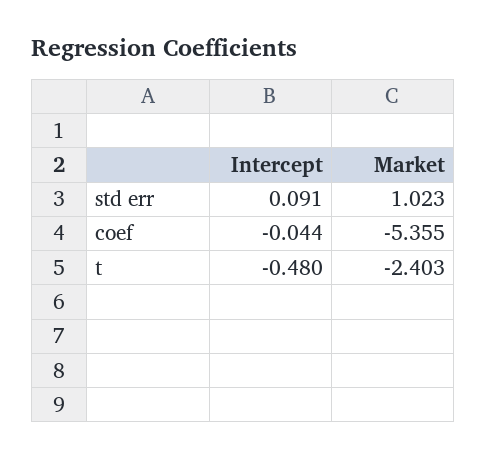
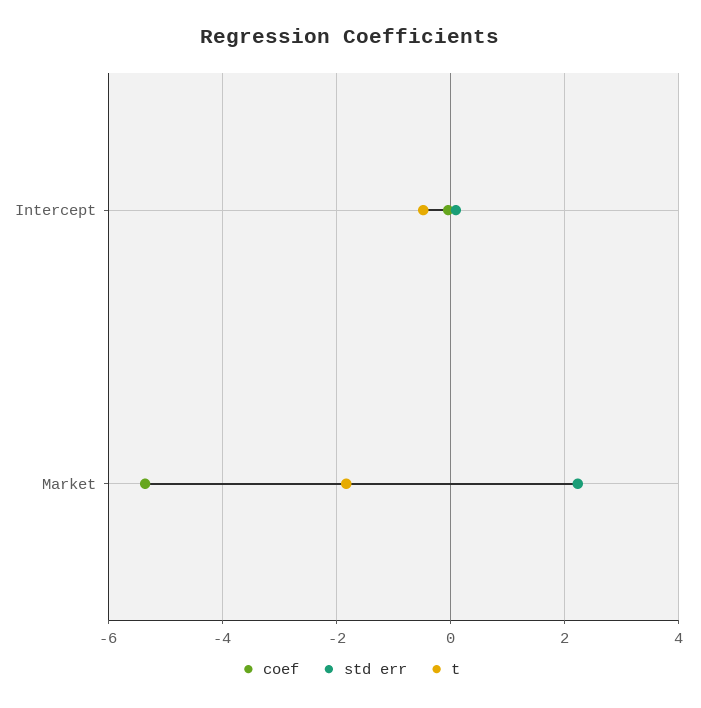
  {
    "std err": {
      "Intercept": 0.091,
-     "Market": 1.023
+     "Market": 2.2
    },
    "coef": {
      "Intercept": -0.044,
      "Market": -5.355
    },
    "t": {
      "Intercept": -0.48,
-     "Market": -2.403
+     "Market": -1.8
    }
  }

